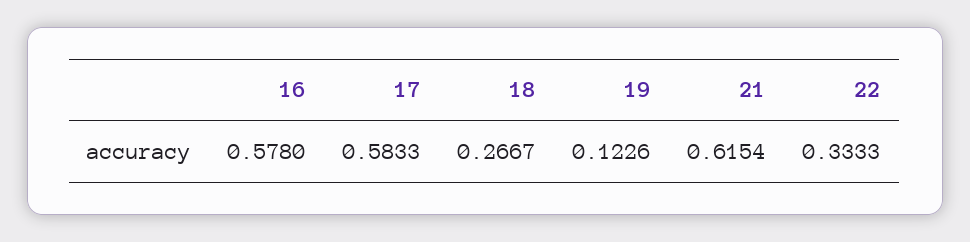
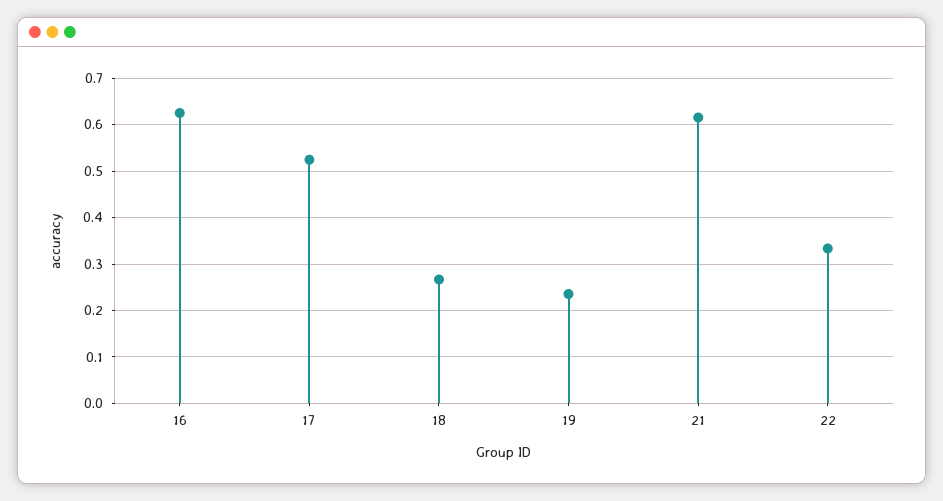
  {
-   "16": 0.578,
+   "16": 0.62,
-   "17": 0.5833,
+   "17": 0.52,
    "18": 0.2667,
-   "19": 0.1226,
+   "19": 0.24,
    "21": 0.6154,
    "22": 0.3333
  }

